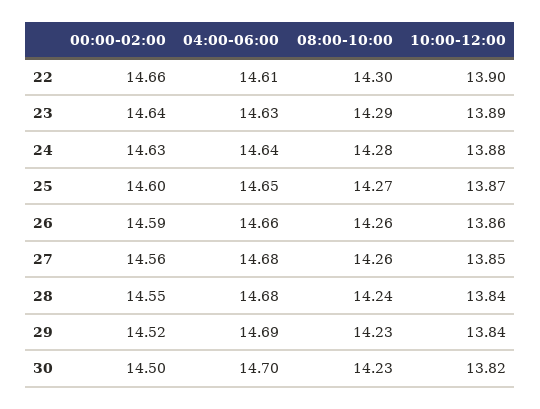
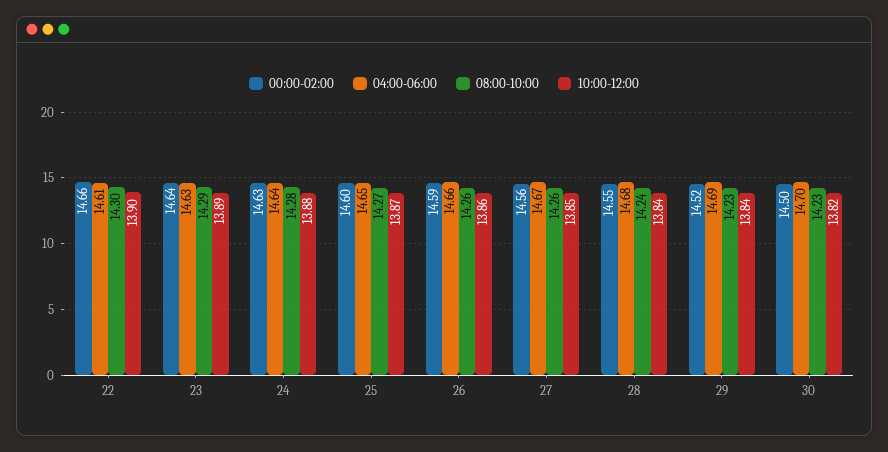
  {
    "00:00-02:00": {
      "22": 14.66,
      "23": 14.64,
      "24": 14.63,
      "25": 14.6,
      "26": 14.59,
      "27": 14.56,
      "28": 14.55,
      "29": 14.52,
      "30": 14.5
    },
    "04:00-06:00": {
      "22": 14.61,
      "23": 14.63,
      "24": 14.64,
      "25": 14.65,
      "26": 14.66,
-     "27": 14.68,
+     "27": 14.67,
      "28": 14.68,
      "29": 14.69,
      "30": 14.7
    },
    "08:00-10:00": {
      "22": 14.3,
      "23": 14.29,
      "24": 14.28,
      "25": 14.27,
      "26": 14.26,
      "27": 14.26,
      "28": 14.24,
      "29": 14.23,
      "30": 14.23
    },
    "10:00-12:00": {
      "22": 13.9,
      "23": 13.89,
      "24": 13.88,
      "25": 13.87,
      "26": 13.86,
      "27": 13.85,
      "28": 13.84,
      "29": 13.84,
      "30": 13.82
    }
  }

